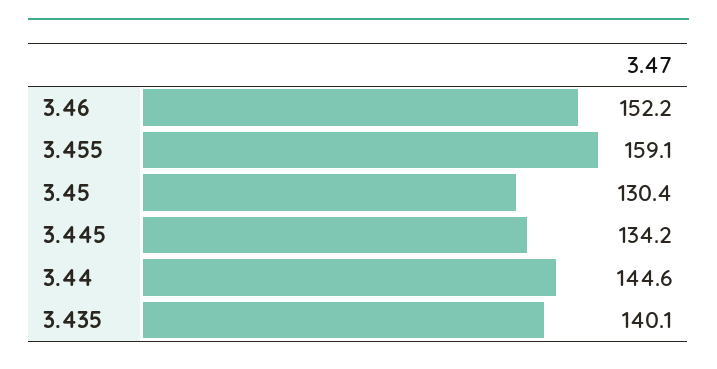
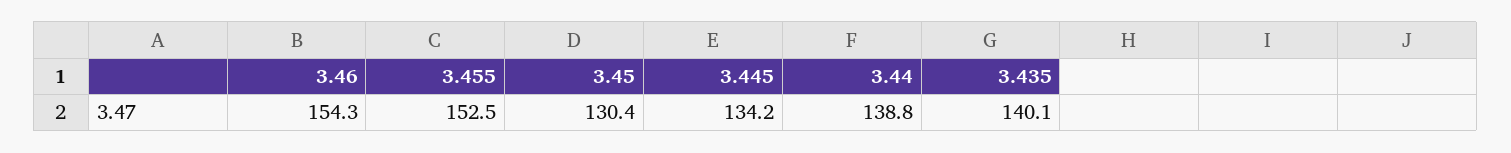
  {
-   "3.46": 152.2,
+   "3.46": 154.3,
-   "3.455": 159.1,
+   "3.455": 152.5,
    "3.45": 130.4,
    "3.445": 134.2,
-   "3.44": 144.6,
+   "3.44": 138.8,
    "3.435": 140.1
  }

